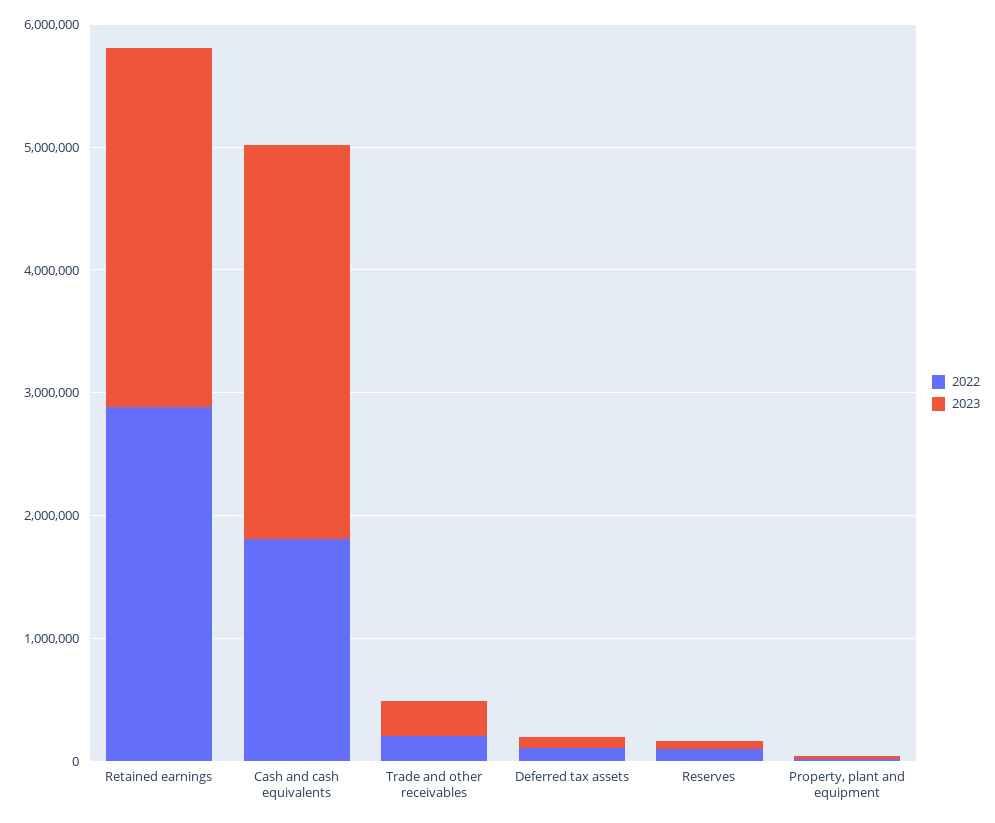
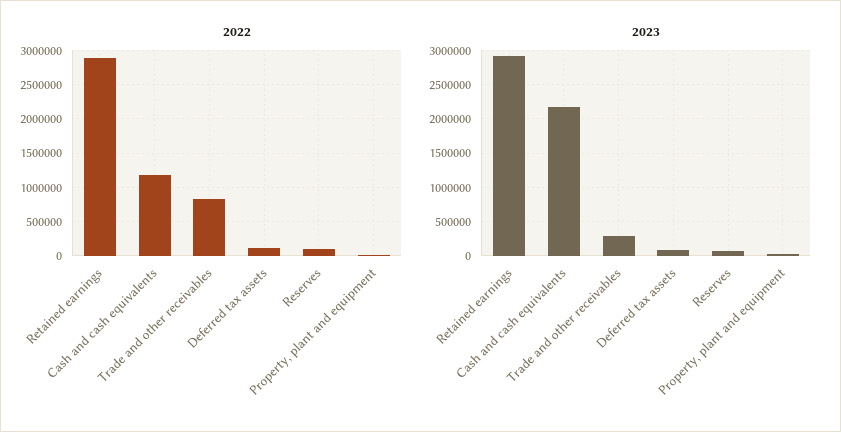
  {
    "2022": {
      "Retained earnings": 2900000,
-     "Cash and cash equivalents": 1800000,
+     "Cash and cash equivalents": 1200000,
-     "Trade and other receivables": 200000,
+     "Trade and other receivables": 800000,
      "Deferred tax assets": 100000,
      "Reserves": 100000,
      "Property, plant and equipment": 0
    },
    "2023": {
      "Retained earnings": 2900000,
-     "Cash and cash equivalents": 3200000,
+     "Cash and cash equivalents": 2200000,
      "Trade and other receivables": 300000,
      "Deferred tax assets": 100000,
      "Reserves": 100000,
      "Property, plant and equipment": 0
    }
  }

